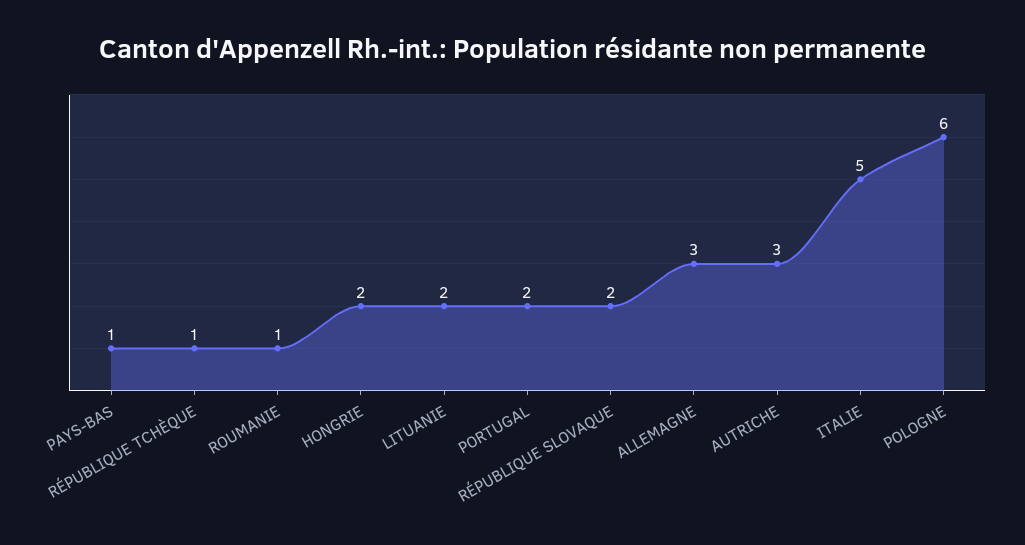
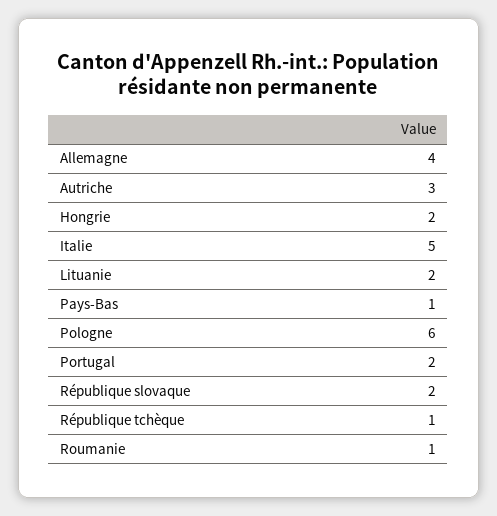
  {
    "PAYS-BAS": 1,
    "RÉPUBLIQUE TCHÈQUE": 1,
    "ROUMANIE": 1,
    "HONGRIE": 2,
    "LITUANIE": 2,
    "PORTUGAL": 2,
    "RÉPUBLIQUE SLOVAQUE": 2,
-   "ALLEMAGNE": 3,
+   "ALLEMAGNE": 4,
    "AUTRICHE": 3,
    "ITALIE": 5,
    "POLOGNE": 6
  }

